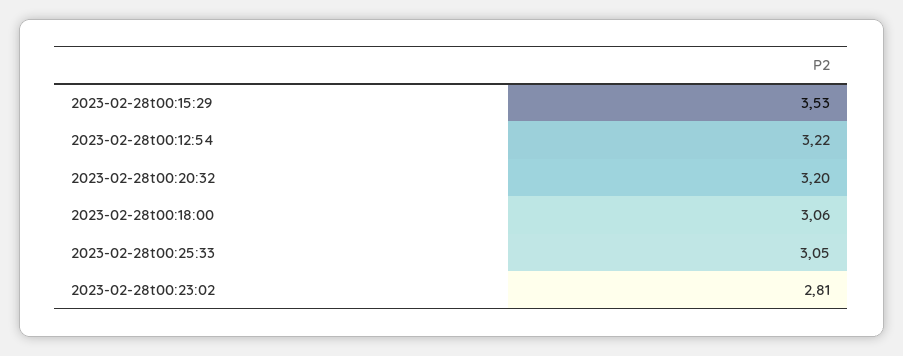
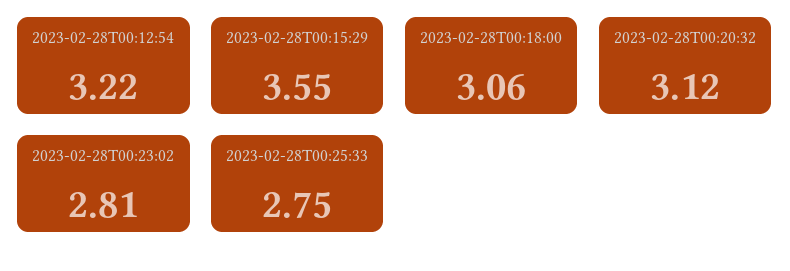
  {
-   "2023-02-28t00:15:29": 3.53,
+   "2023-02-28t00:15:29": 3.55,
    "2023-02-28t00:12:54": 3.22,
-   "2023-02-28t00:20:32": 3.2,
+   "2023-02-28t00:20:32": 3.12,
    "2023-02-28t00:18:00": 3.06,
-   "2023-02-28t00:25:33": 3.05,
+   "2023-02-28t00:25:33": 2.75,
    "2023-02-28t00:23:02": 2.81
  }

